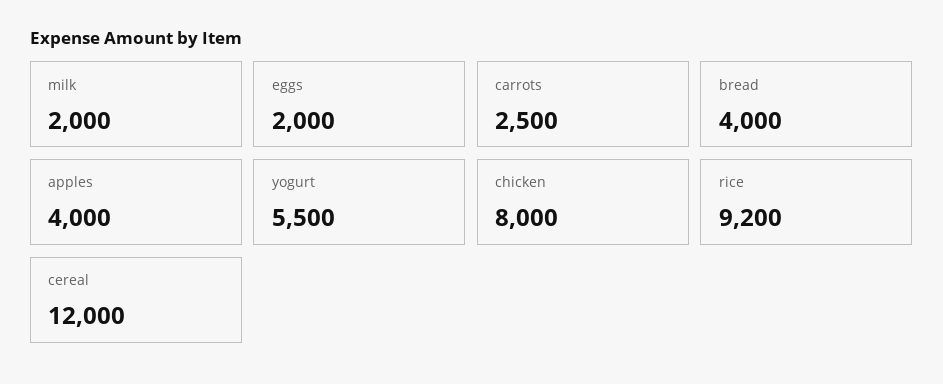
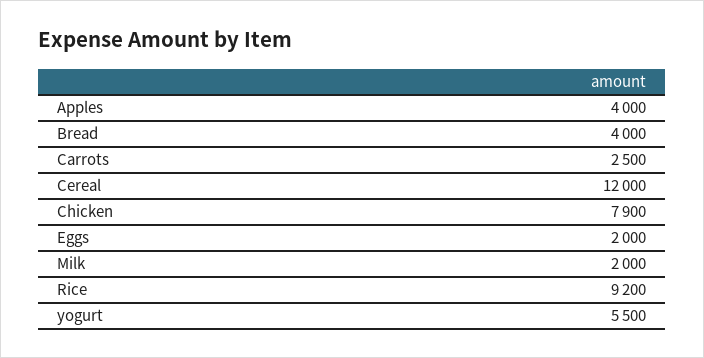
  {
    "milk": 2000,
    "eggs": 2000,
    "carrots": 2500,
    "bread": 4000,
    "apples": 4000,
    "yogurt": 5500,
-   "chicken": 8000,
+   "chicken": 7900,
    "rice": 9200,
    "cereal": 12000
  }

